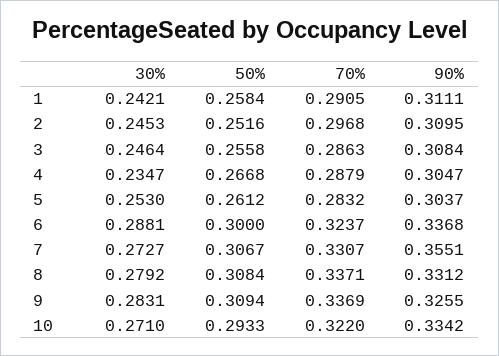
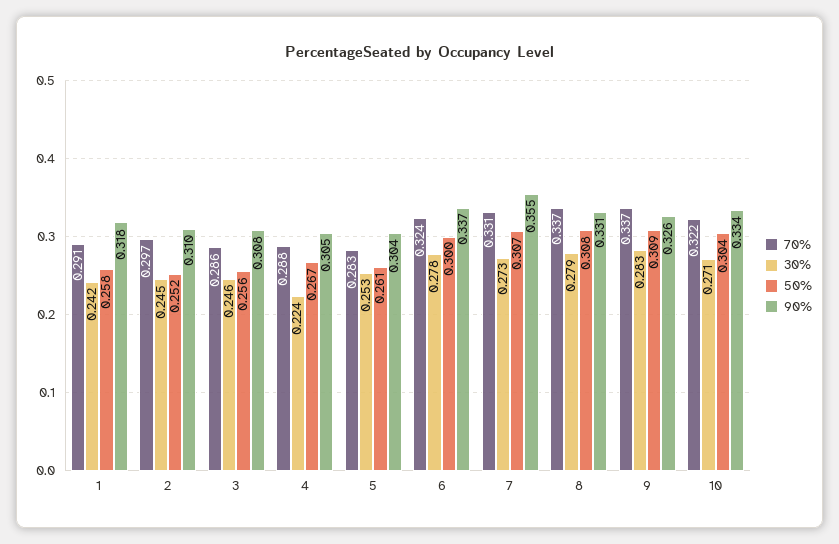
  {
    "30%": {
      "1": 0.2421,
      "2": 0.2453,
      "3": 0.2464,
-     "4": 0.2347,
+     "4": 0.224,
      "5": 0.253,
-     "6": 0.2881,
+     "6": 0.278,
      "7": 0.2727,
      "8": 0.2792,
      "9": 0.2831,
      "10": 0.271
    },
    "50%": {
      "1": 0.2584,
      "2": 0.2516,
      "3": 0.2558,
      "4": 0.2668,
      "5": 0.2612,
      "6": 0.3,
      "7": 0.3067,
      "8": 0.3084,
      "9": 0.3094,
-     "10": 0.2933
+     "10": 0.304
    },
    "70%": {
      "1": 0.2905,
      "2": 0.2968,
      "3": 0.2863,
      "4": 0.2879,
      "5": 0.2832,
      "6": 0.3237,
      "7": 0.3307,
      "8": 0.3371,
      "9": 0.3369,
      "10": 0.322
    },
    "90%": {
-     "1": 0.3111,
+     "1": 0.318,
      "2": 0.3095,
      "3": 0.3084,
      "4": 0.3047,
      "5": 0.3037,
      "6": 0.3368,
      "7": 0.3551,
      "8": 0.3312,
      "9": 0.3255,
      "10": 0.3342
    }
  }

